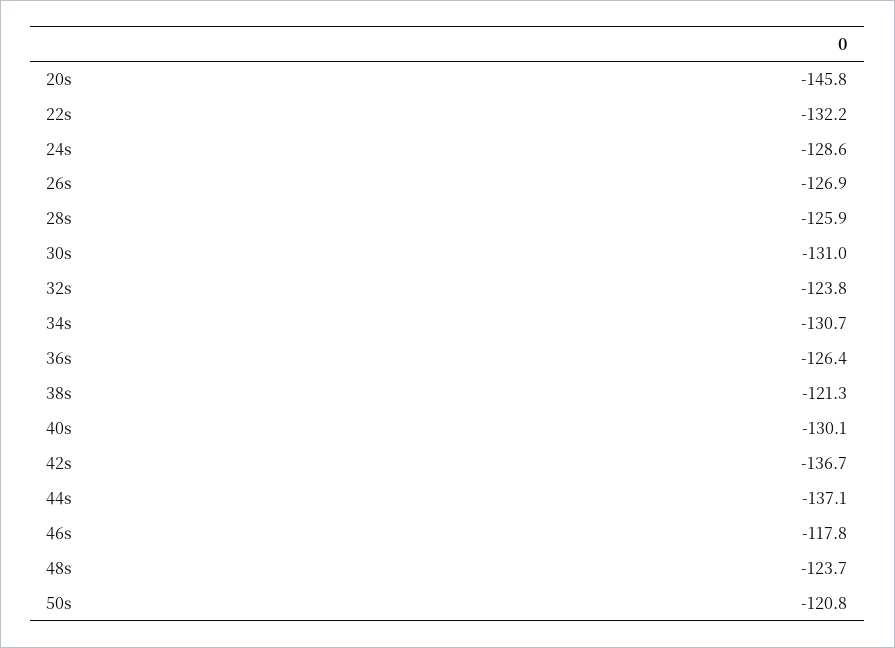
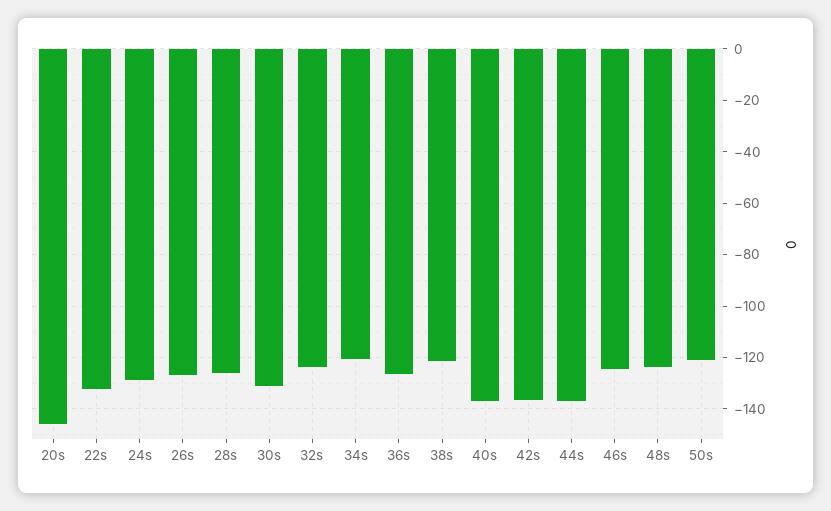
  {
    "20s": -145.8,
    "22s": -132.2,
    "24s": -128.6,
    "26s": -126.9,
    "28s": -125.9,
    "30s": -131,
    "32s": -123.8,
-   "34s": -130.7,
+   "34s": -120,
    "36s": -126.4,
    "38s": -121.3,
-   "40s": -130.1,
+   "40s": -137.5,
    "42s": -136.7,
    "44s": -137.1,
-   "46s": -117.8,
+   "46s": -125,
    "48s": -123.7,
    "50s": -120.8
  }

